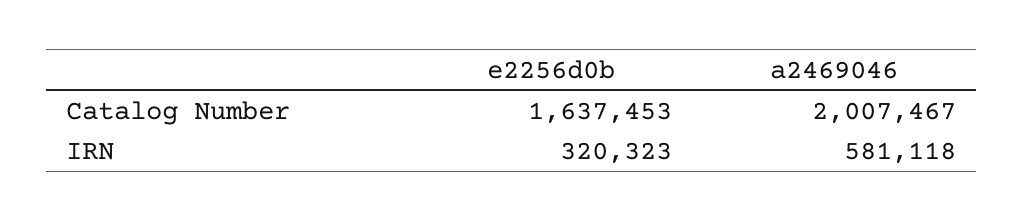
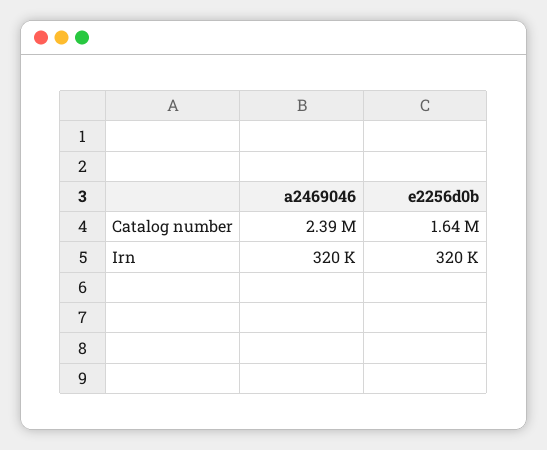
  {
    "e2256d0b": {
      "Catalog Number": 1637453,
      "IRN": 320323
    },
    "a2469046": {
-     "Catalog Number": 2007467,
+     "Catalog Number": 2390000,
-     "IRN": 581118
+     "IRN": 320000
    }
  }

